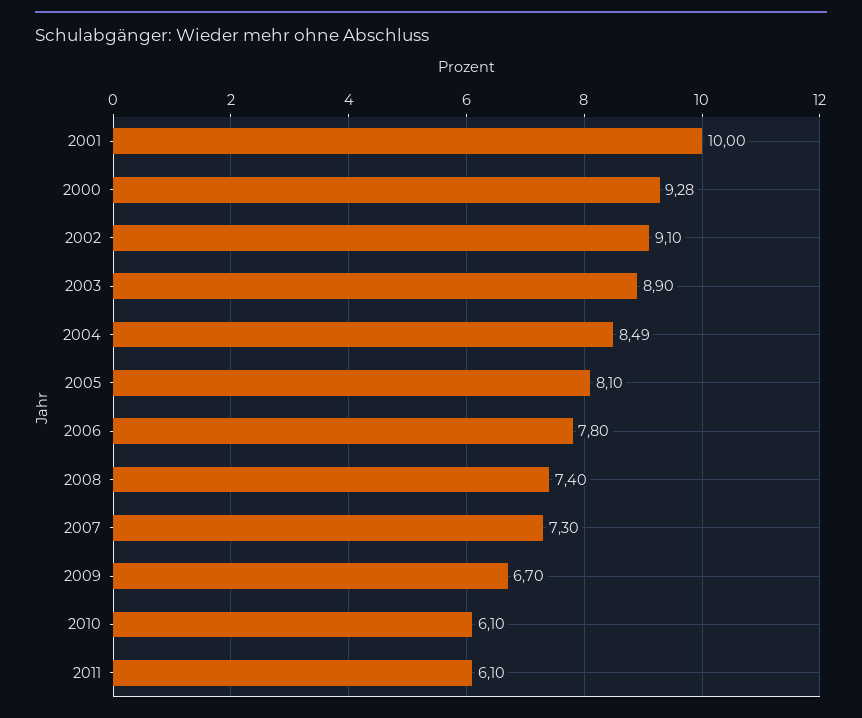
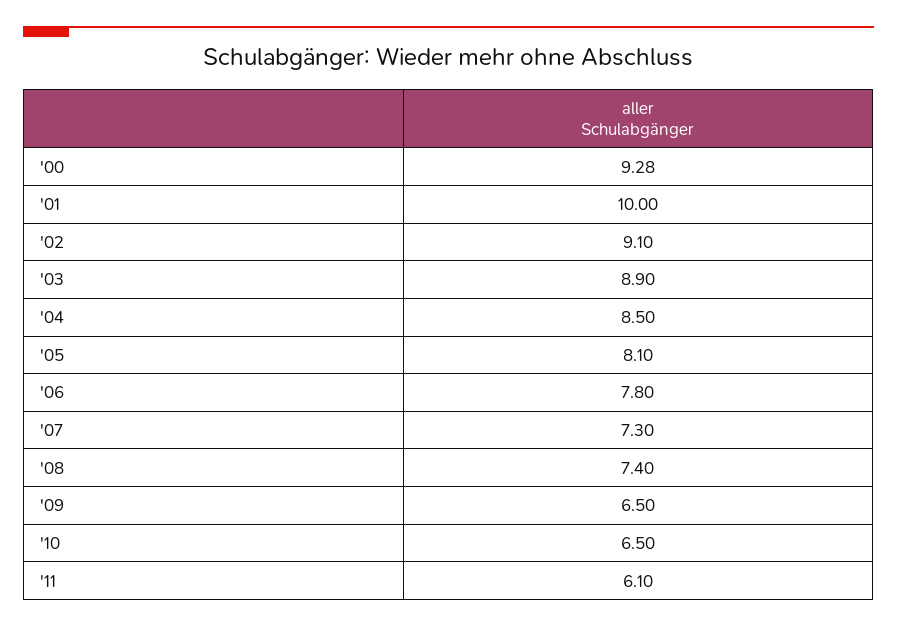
  {
    "2001": 10,
    "2000": 9.28,
    "2002": 9.1,
    "2003": 8.9,
-   "2004": 8.49,
+   "2004": 8.5,
    "2005": 8.1,
    "2006": 7.8,
    "2008": 7.4,
    "2007": 7.3,
-   "2009": 6.7,
+   "2009": 6.5,
-   "2010": 6.1,
+   "2010": 6.5,
    "2011": 6.1
  }

